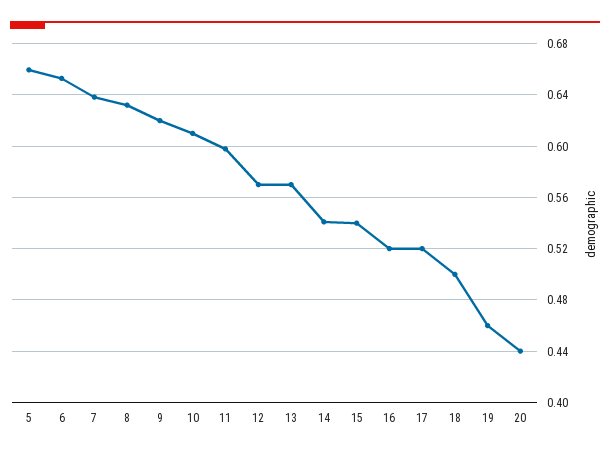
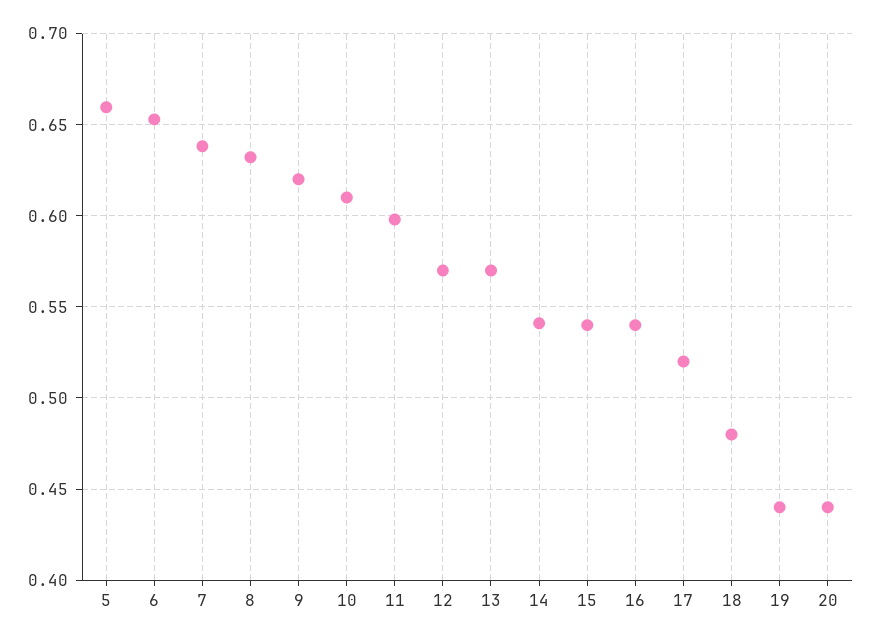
  {
    "5": 0.66,
    "6": 0.655,
    "7": 0.64,
    "8": 0.63,
    "9": 0.62,
    "10": 0.61,
    "11": 0.6,
    "12": 0.57,
    "13": 0.57,
    "14": 0.54,
    "15": 0.54,
-   "16": 0.52,
+   "16": 0.54,
    "17": 0.52,
-   "18": 0.5,
+   "18": 0.48,
-   "19": 0.46,
+   "19": 0.44,
    "20": 0.44
  }

